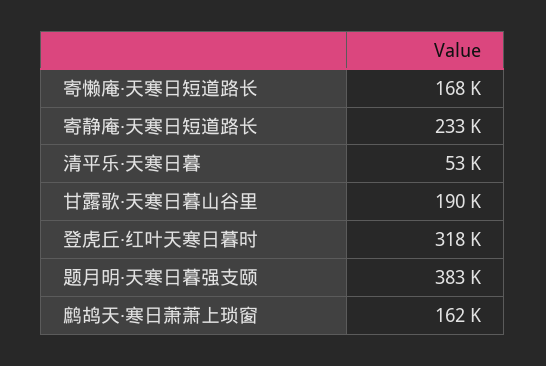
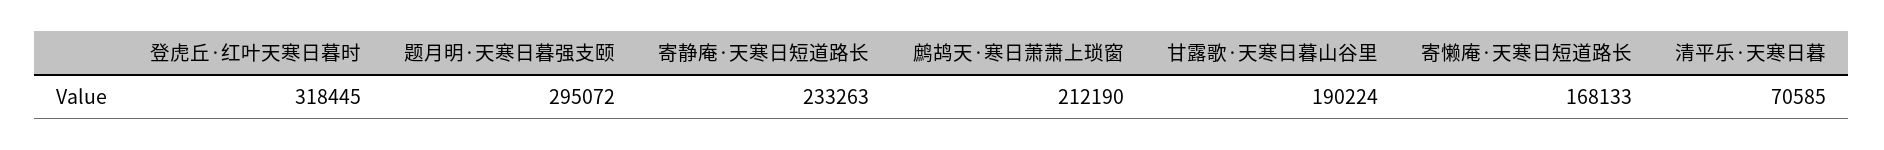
  {
    "寄懒庵·天寒日短道路长": 168133,
    "寄静庵·天寒日短道路长": 233263,
-   "清平乐·天寒日暮": 53000,
+   "清平乐·天寒日暮": 70585,
    "甘露歌·天寒日暮山谷里": 190224,
    "登虎丘·红叶天寒日暮时": 318445,
-   "题月明·天寒日暮强支颐": 383000,
+   "题月明·天寒日暮强支颐": 295072,
-   "鹧鸪天·寒日萧萧上琐窗": 162000
+   "鹧鸪天·寒日萧萧上琐窗": 212190
  }

